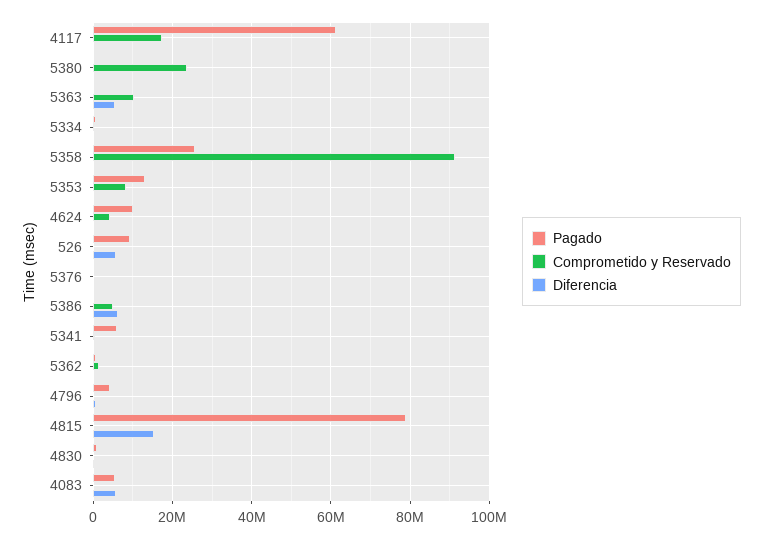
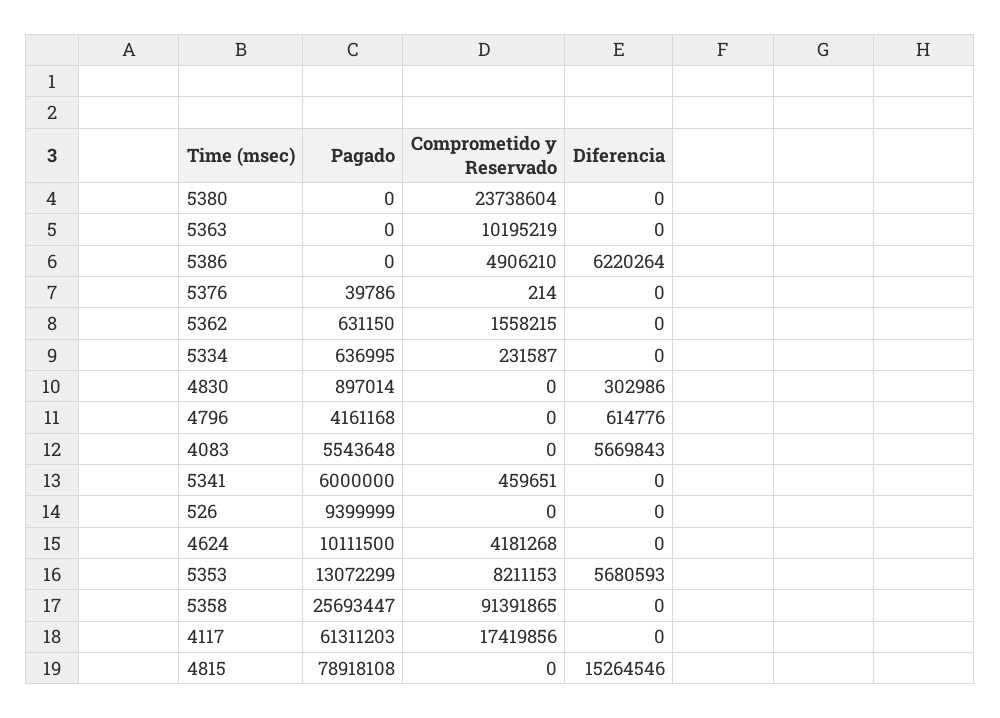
  {
    "Pagado": {
      "4117": 61311203,
      "5380": 0,
      "5363": 0,
      "5334": 636995,
      "5358": 25693447,
      "5353": 13072299,
      "4624": 10111500,
      "526": 9399999,
      "5376": 39786,
      "5386": 0,
      "5341": 6000000,
      "5362": 631150,
      "4796": 4161168,
      "4815": 78918108,
      "4830": 897014,
      "4083": 5543648
    },
    "Comprometido y Reservado": {
      "4117": 17419856,
      "5380": 23738604,
      "5363": 10195219,
      "5334": 231587,
      "5358": 91391865,
      "5353": 8211153,
      "4624": 4181268,
      "526": 0,
      "5376": 214,
      "5386": 4906210,
      "5341": 459651,
      "5362": 1558215,
      "4796": 0,
      "4815": 0,
      "4830": 0,
      "4083": 0
    },
    "Diferencia": {
      "4117": 0,
      "5380": 0,
-     "5363": 6000000,
+     "5363": 0,
      "5334": 0,
      "5358": 0,
-     "5353": 0,
+     "5353": 5680593,
      "4624": 0,
-     "526": 6000000,
+     "526": 0,
      "5376": 0,
      "5386": 6220264,
      "5341": 0,
      "5362": 0,
      "4796": 614776,
      "4815": 15264546,
      "4830": 302986,
      "4083": 5669843
    }
  }

